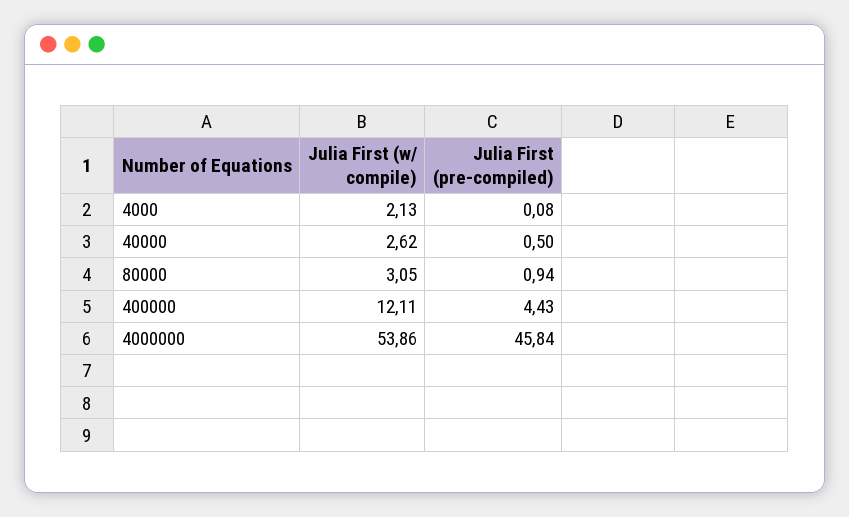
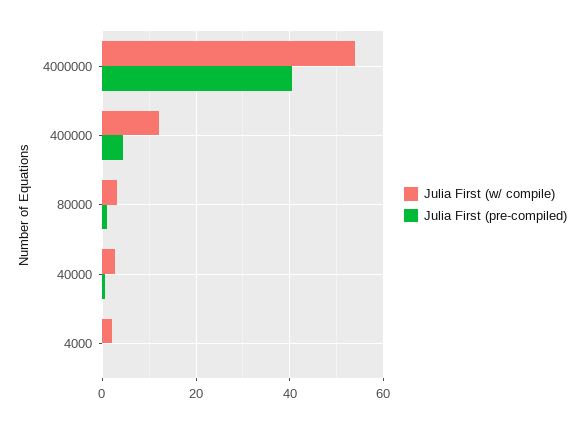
  {
    "Julia First (w/ compile)": {
      "4000": 2.13,
      "40000": 2.62,
      "80000": 3.05,
      "400000": 12.11,
      "4000000": 53.86
    },
    "Julia First (pre-compiled)": {
      "4000": 0.08,
      "40000": 0.5,
      "80000": 0.94,
      "400000": 4.43,
-     "4000000": 45.84
+     "4000000": 40
    }
  }

